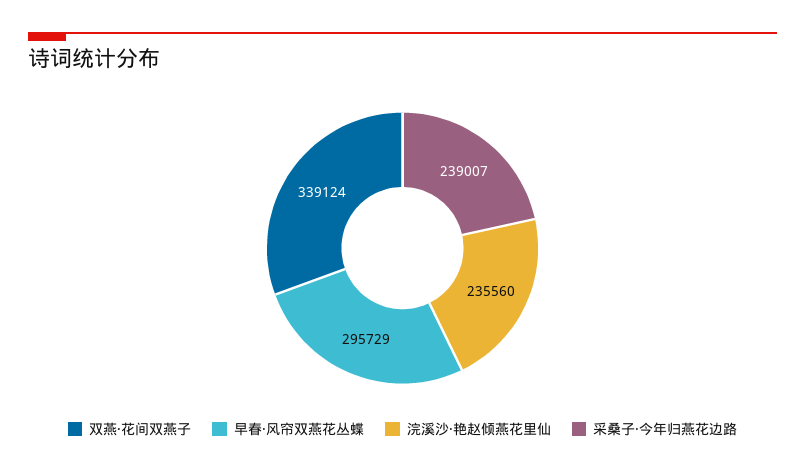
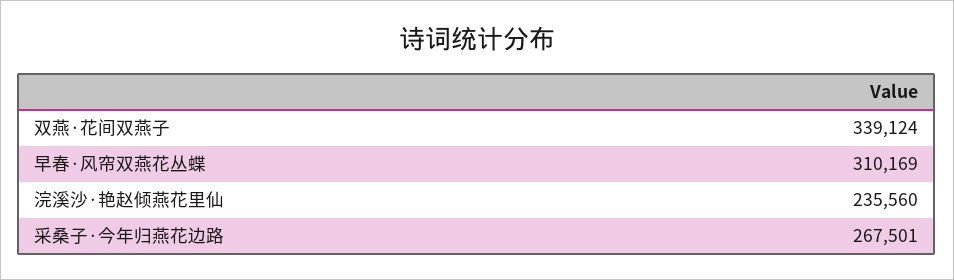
  {
    "双燕·花间双燕子": 339124,
-   "早春·风帘双燕花丛蝶": 295729,
+   "早春·风帘双燕花丛蝶": 310169,
    "浣溪沙·艳赵倾燕花里仙": 235560,
-   "采桑子·今年归燕花边路": 239007
+   "采桑子·今年归燕花边路": 267501
  }

